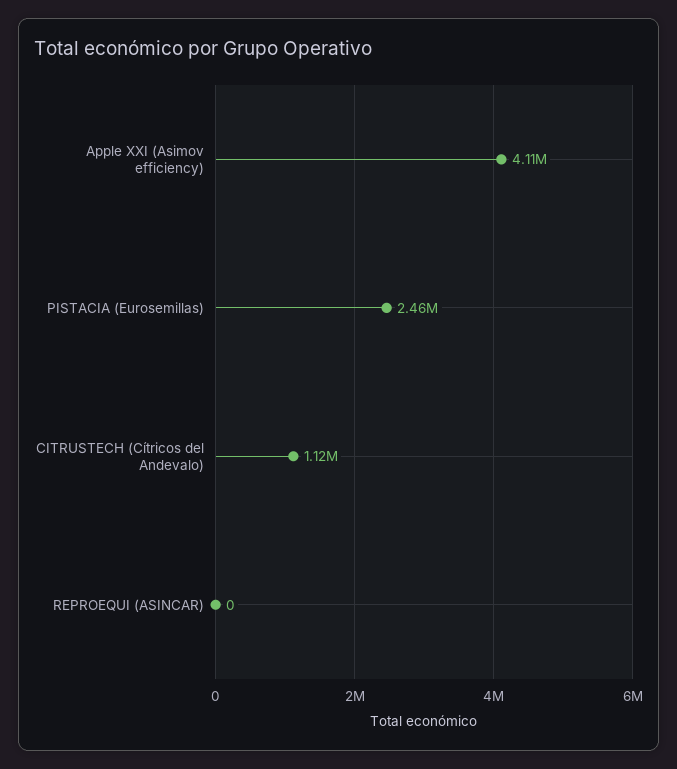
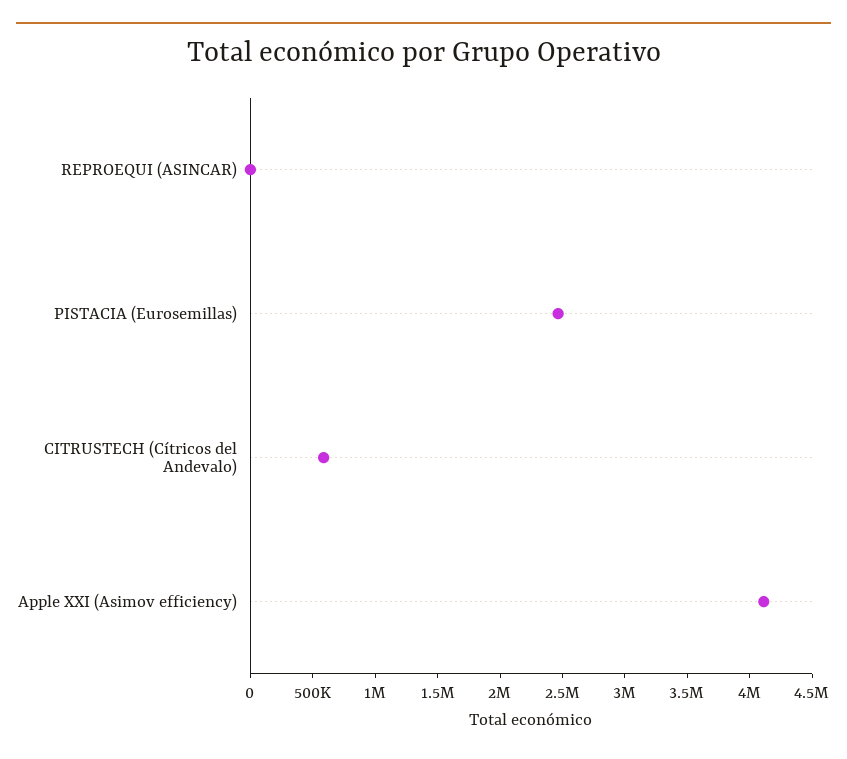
  {
    "Apple XXI (Asimov efficiency)": 4110000,
    "PISTACIA (Eurosemillas)": 2460000,
-   "CITRUSTECH (Cítricos del Andevalo)": 1120000,
+   "CITRUSTECH (Cítricos del Andevalo)": 600000,
    "REPROEQUI (ASINCAR)": 0
  }

